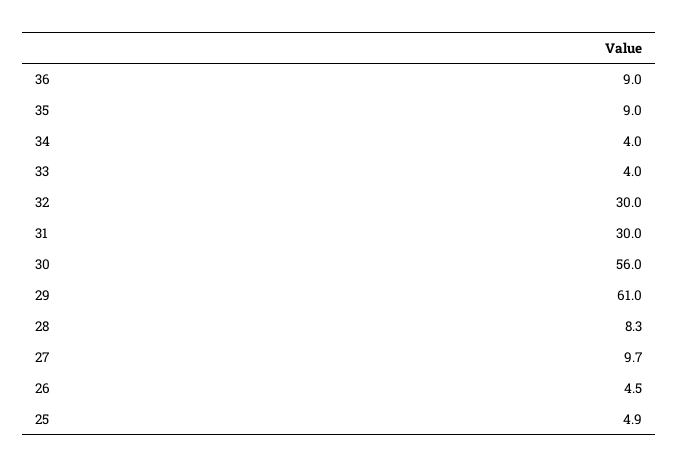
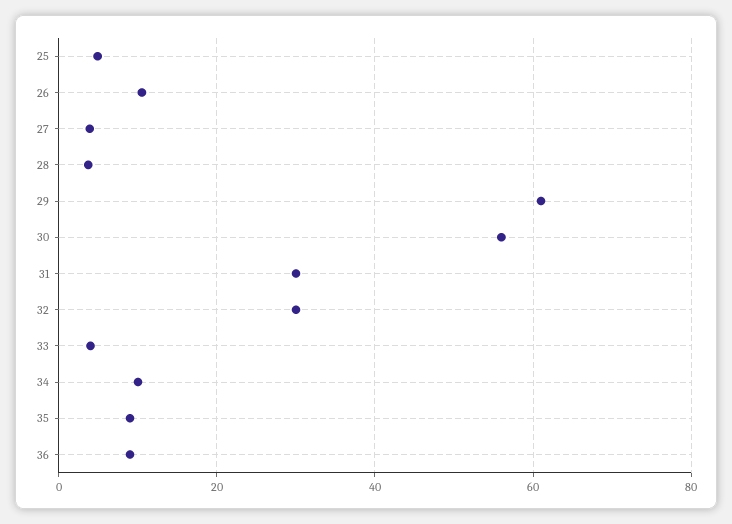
  {
    "36": 9,
    "35": 9,
-   "34": 4,
+   "34": 10,
    "33": 4,
    "32": 30,
    "31": 30,
    "30": 56,
    "29": 61,
-   "28": 8.3,
+   "28": 4,
-   "27": 9.7,
+   "27": 4,
-   "26": 4.5,
+   "26": 10,
    "25": 4.9
  }

